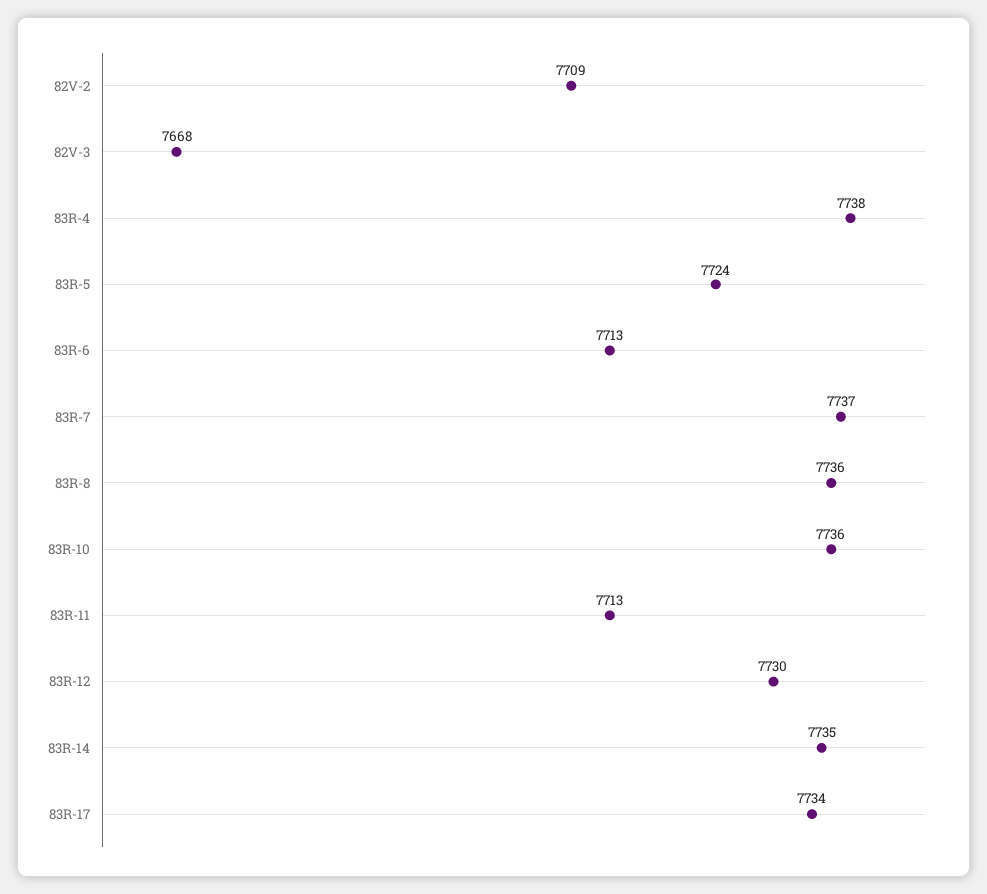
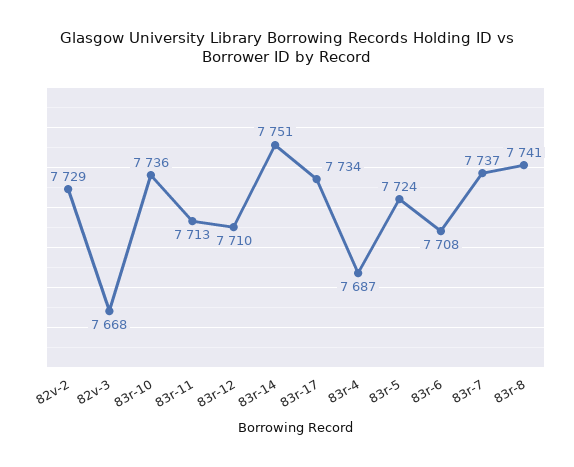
  {
-   "82V-2": 7709,
+   "82V-2": 7729,
    "82V-3": 7668,
-   "83R-4": 7738,
+   "83R-4": 7687,
    "83R-5": 7724,
-   "83R-6": 7713,
+   "83R-6": 7708,
    "83R-7": 7737,
-   "83R-8": 7736,
+   "83R-8": 7741,
    "83R-10": 7736,
    "83R-11": 7713,
-   "83R-12": 7730,
+   "83R-12": 7710,
-   "83R-14": 7735,
+   "83R-14": 7751,
    "83R-17": 7734
  }

